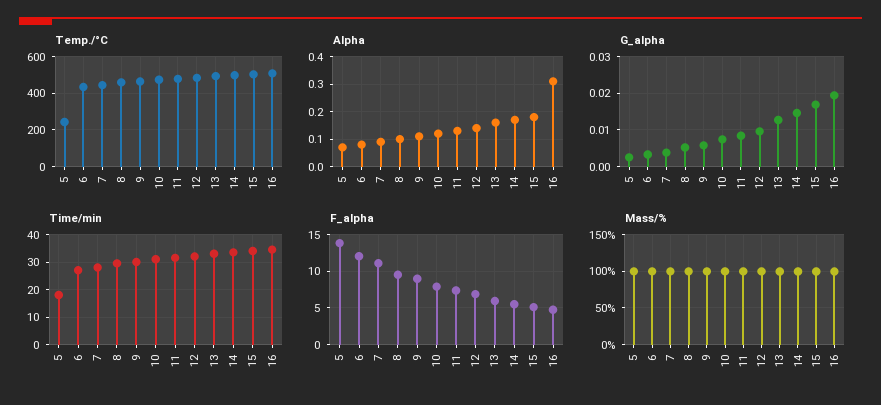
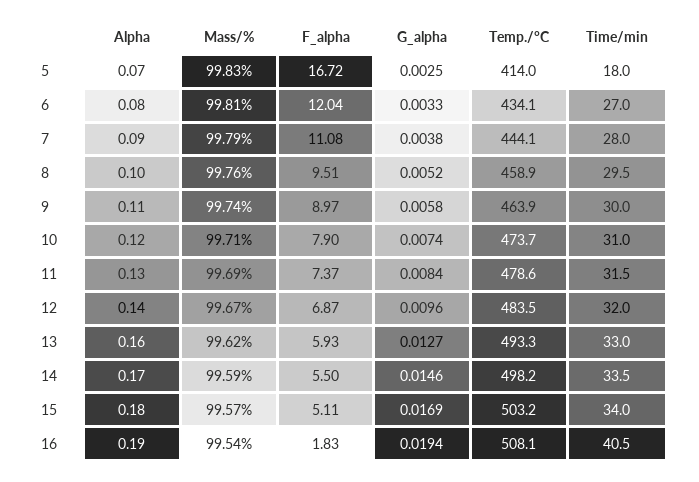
  {
    "Temp./°C": {
-     "5": 250,
+     "5": 414,
      "6": 434.1,
      "7": 444.1,
      "8": 458.9,
      "9": 463.9,
      "10": 473.7,
      "11": 478.6,
      "12": 483.5,
      "13": 493.3,
      "14": 498.2,
      "15": 503.2,
      "16": 508.1
    },
    "Alpha": {
      "5": 0.07,
      "6": 0.08,
      "7": 0.09,
      "8": 0.1,
      "9": 0.11,
      "10": 0.12,
      "11": 0.13,
      "12": 0.14,
      "13": 0.16,
      "14": 0.17,
      "15": 0.18,
-     "16": 0.3
+     "16": 0.19
    },
    "G_alpha": {
      "5": 0.0025,
      "6": 0.0033,
      "7": 0.0038,
      "8": 0.0052,
      "9": 0.0058,
      "10": 0.0074,
      "11": 0.0084,
      "12": 0.0096,
      "13": 0.0127,
      "14": 0.0146,
      "15": 0.0169,
      "16": 0.0194
    },
    "Time/min": {
      "5": 18,
      "6": 27,
      "7": 28,
      "8": 29.5,
      "9": 30,
      "10": 31,
      "11": 31.5,
      "12": 32,
      "13": 33,
      "14": 33.5,
      "15": 34,
-     "16": 35
+     "16": 40.5
    },
    "F_alpha": {
-     "5": 14,
+     "5": 16.72,
      "6": 12.04,
      "7": 11.08,
      "8": 9.51,
      "9": 8.97,
      "10": 7.9,
      "11": 7.37,
      "12": 6.87,
      "13": 5.93,
      "14": 5.5,
      "15": 5.11,
-     "16": 5
+     "16": 1.83
    },
    "Mass/%": {
      "5": 99.83,
      "6": 99.81,
      "7": 99.79,
      "8": 99.76,
      "9": 99.74,
      "10": 99.71,
      "11": 99.69,
      "12": 99.67,
      "13": 99.62,
      "14": 99.59,
      "15": 99.57,
      "16": 99.54
    }
  }

